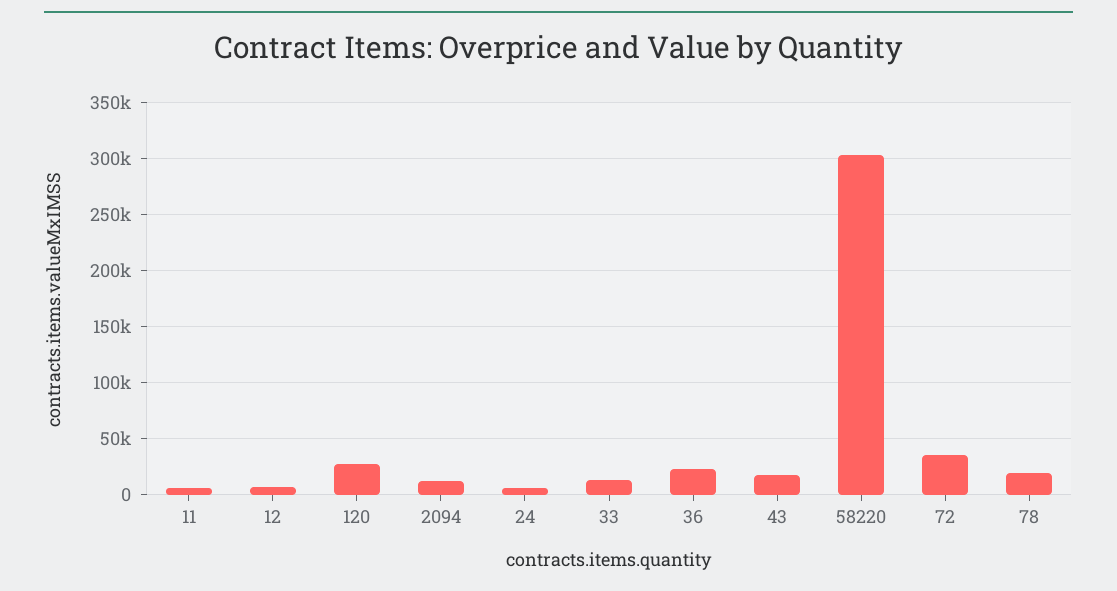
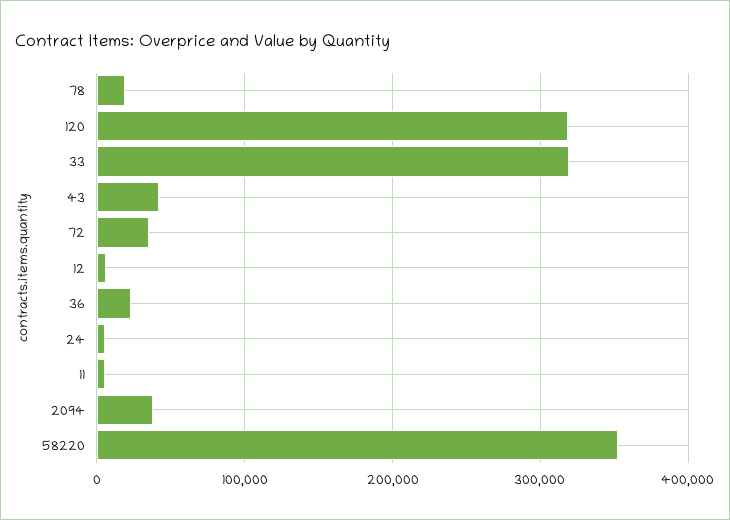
  {
    "11": 10000,
    "12": 10000,
-   "120": 30000,
+   "120": 320000,
-   "2094": 10000,
+   "2094": 40000,
    "24": 10000,
-   "33": 10000,
+   "33": 320000,
    "36": 20000,
-   "43": 20000,
+   "43": 40000,
-   "58220": 300000,
+   "58220": 350000,
    "72": 40000,
    "78": 20000
  }

